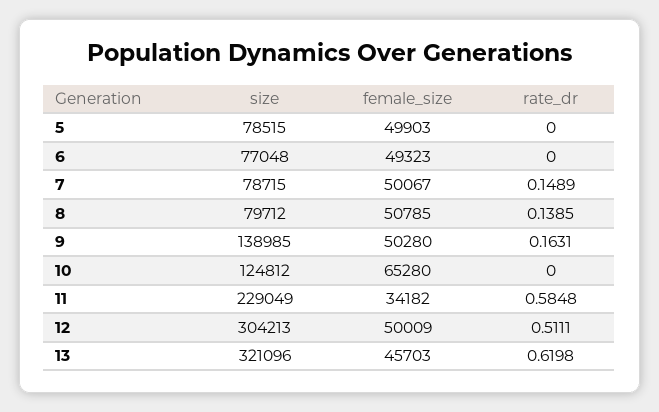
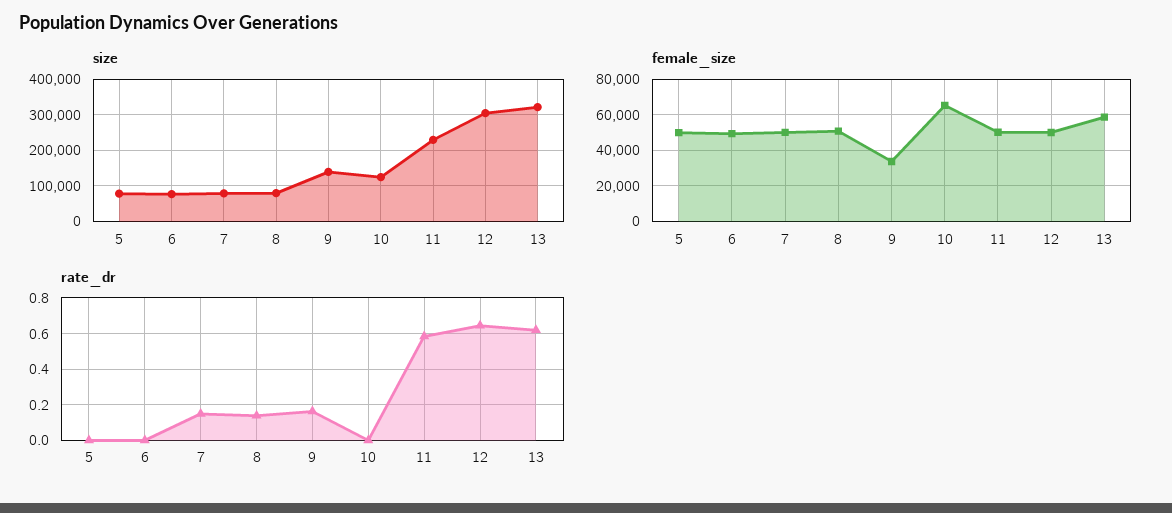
  {
    "size": {
      "5": 78515,
      "6": 77048,
      "7": 78715,
      "8": 79712,
      "9": 138985,
      "10": 124812,
      "11": 229049,
      "12": 304213,
      "13": 321096
    },
    "female_size": {
      "5": 49903,
      "6": 49323,
      "7": 50067,
      "8": 50785,
-     "9": 50280,
+     "9": 35000,
      "10": 65280,
-     "11": 34182,
+     "11": 50000,
      "12": 50009,
-     "13": 45703
+     "13": 60000
    },
    "rate_dr": {
      "5": 0,
      "6": 0,
      "7": 0.1489,
      "8": 0.1385,
      "9": 0.1631,
      "10": 0,
      "11": 0.5848,
-     "12": 0.5111,
+     "12": 0.65,
      "13": 0.6198
    }
  }

